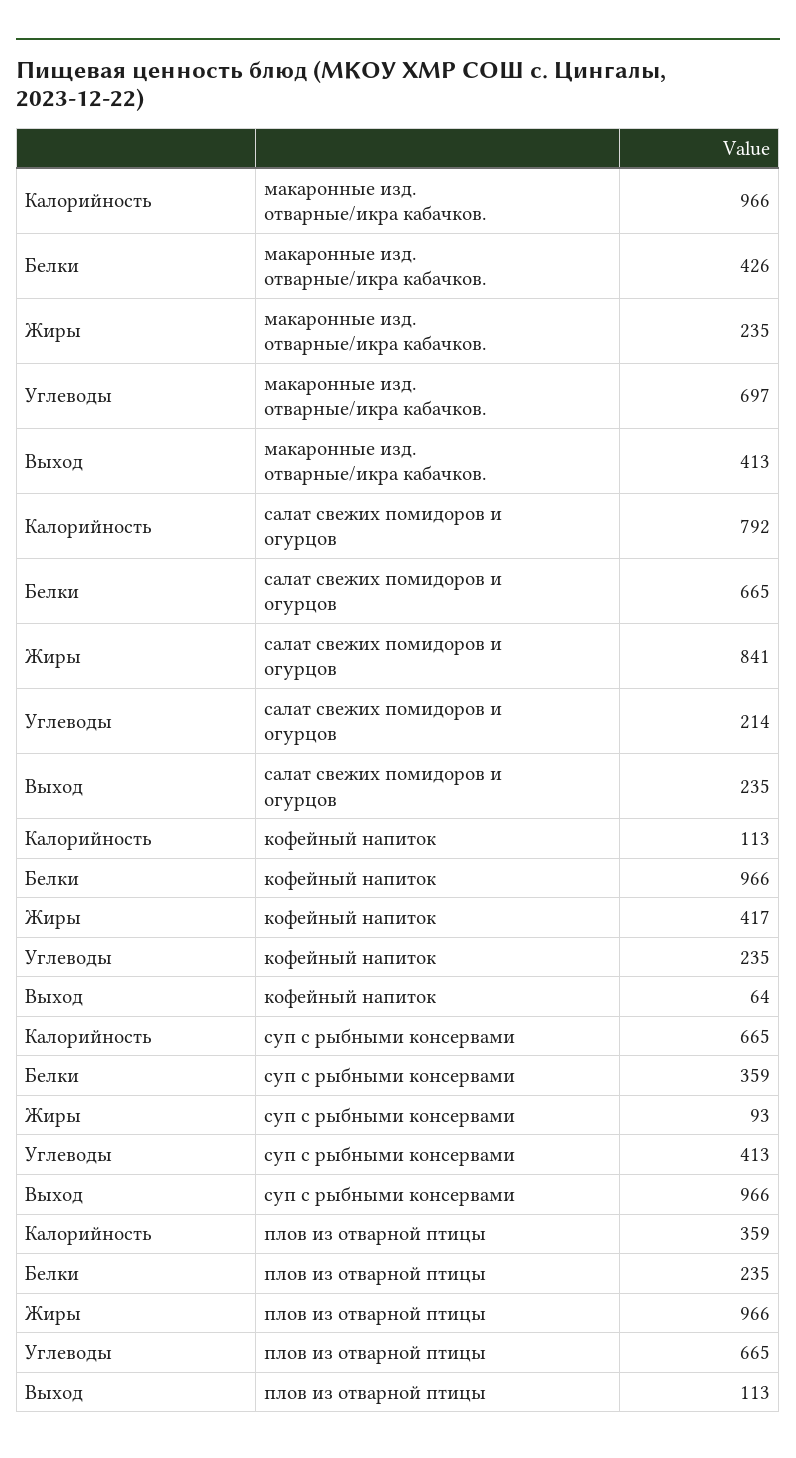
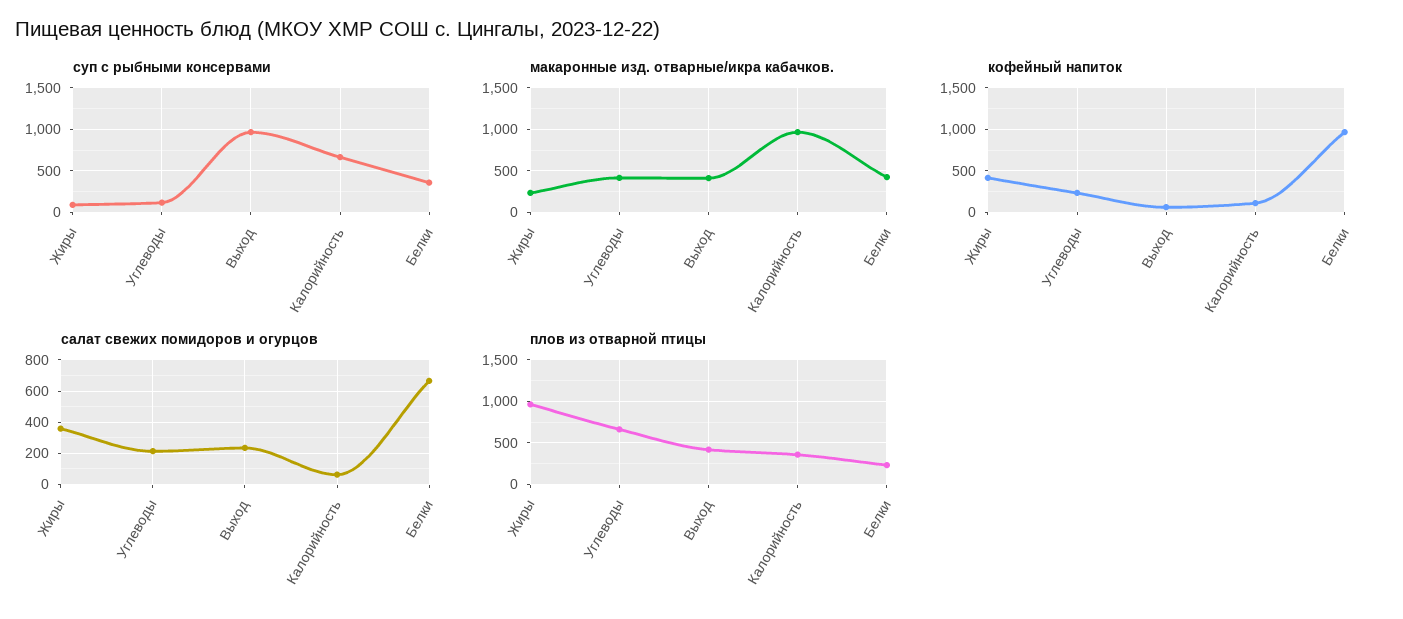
  {
    "макаронные изд. отварные/икра кабачков.": {
      "Калорийность": 966,
      "Белки": 426,
      "Жиры": 235,
-     "Углеводы": 697,
+     "Углеводы": 400,
      "Выход": 413
    },
    "салат свежих помидоров и огурцов": {
-     "Калорийность": 792,
+     "Калорийность": 50,
      "Белки": 665,
-     "Жиры": 841,
+     "Жиры": 350,
      "Углеводы": 214,
      "Выход": 235
    },
    "кофейный напиток": {
      "Калорийность": 113,
      "Белки": 966,
      "Жиры": 417,
      "Углеводы": 235,
      "Выход": 64
    },
    "суп с рыбными консервами": {
      "Калорийность": 665,
      "Белки": 359,
      "Жиры": 93,
-     "Углеводы": 413,
+     "Углеводы": 100,
      "Выход": 966
    },
    "плов из отварной птицы": {
      "Калорийность": 359,
      "Белки": 235,
      "Жиры": 966,
      "Углеводы": 665,
-     "Выход": 113
+     "Выход": 400
    }
  }

